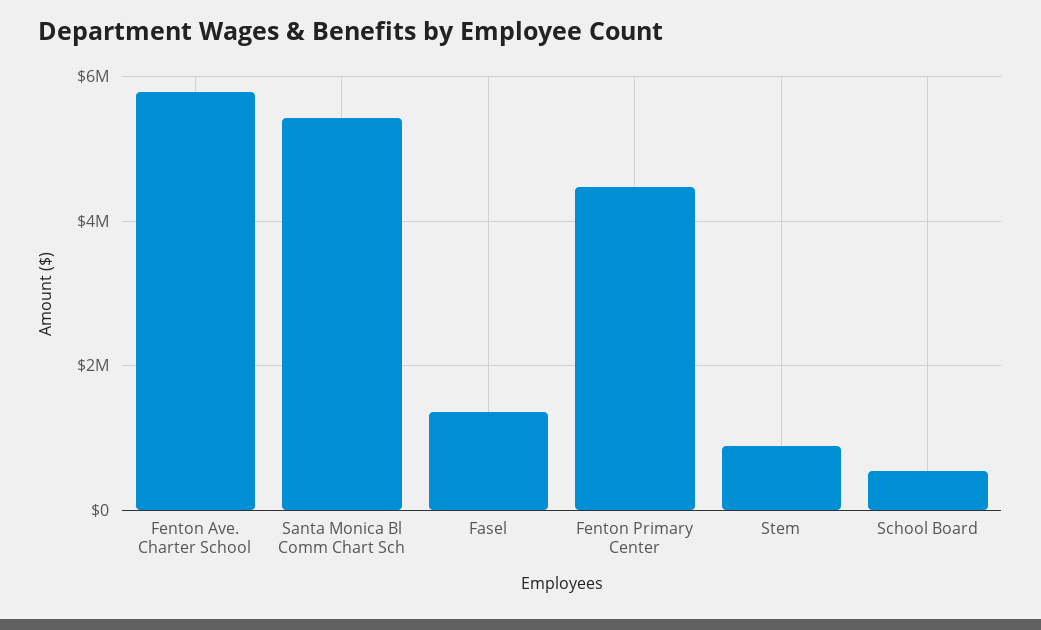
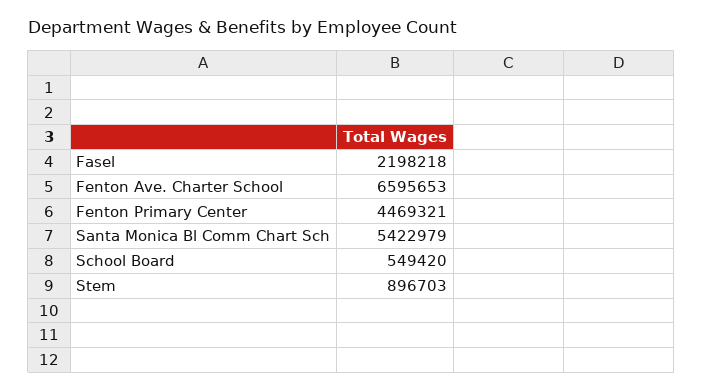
  {
-   "Fenton Ave. Charter School": 5800000,
+   "Fenton Ave. Charter School": 6595653,
    "Santa Monica Bl Comm Chart Sch": 5422979,
-   "Fasel": 1400000,
+   "Fasel": 2198218,
    "Fenton Primary Center": 4469321,
    "Stem": 896703,
    "School Board": 549420
  }

